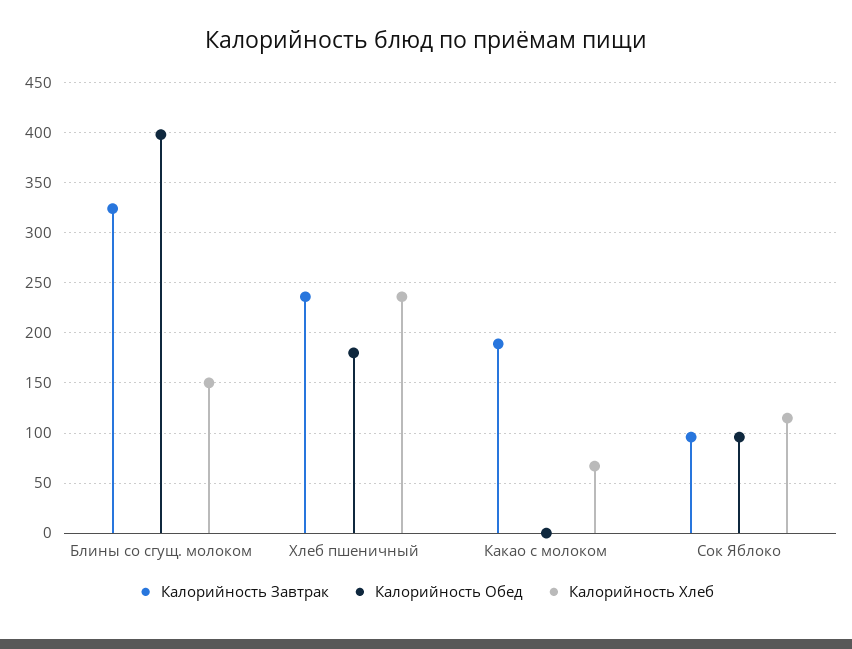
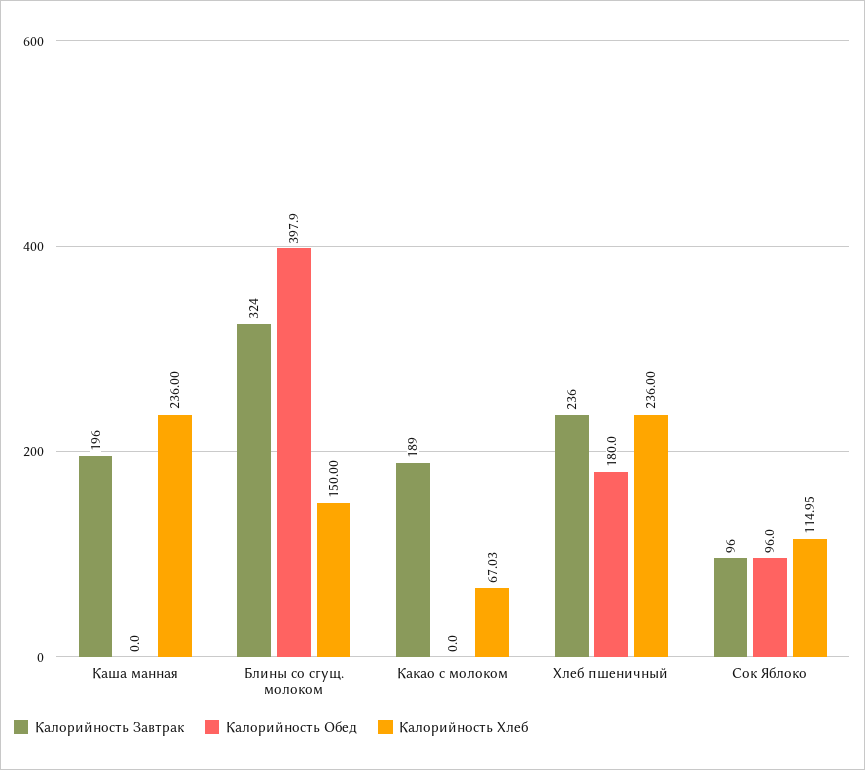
  {
    "Калорийность Завтрак": {
      "Блины со сгущ. молоком": 324,
      "Хлеб пшеничный": 236,
      "Какао с молоком": 189,
-     "Сок Яблоко": 96
+     "Сок Яблоко": 96,
+     "Каша манная": 196
    },
    "Калорийность Обед": {
      "Блины со сгущ. молоком": 397.9,
      "Хлеб пшеничный": 180,
      "Какао с молоком": 0,
-     "Сок Яблоко": 96
+     "Сок Яблоко": 96,
+     "Каша манная": 0
    },
    "Калорийность Хлеб": {
      "Блины со сгущ. молоком": 150,
      "Хлеб пшеничный": 236,
      "Какао с молоком": 67.03,
-     "Сок Яблоко": 114.95
+     "Сок Яблоко": 114.95,
+     "Каша манная": 236
    }
  }

